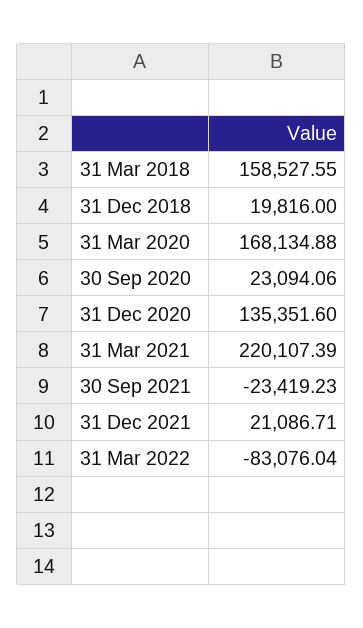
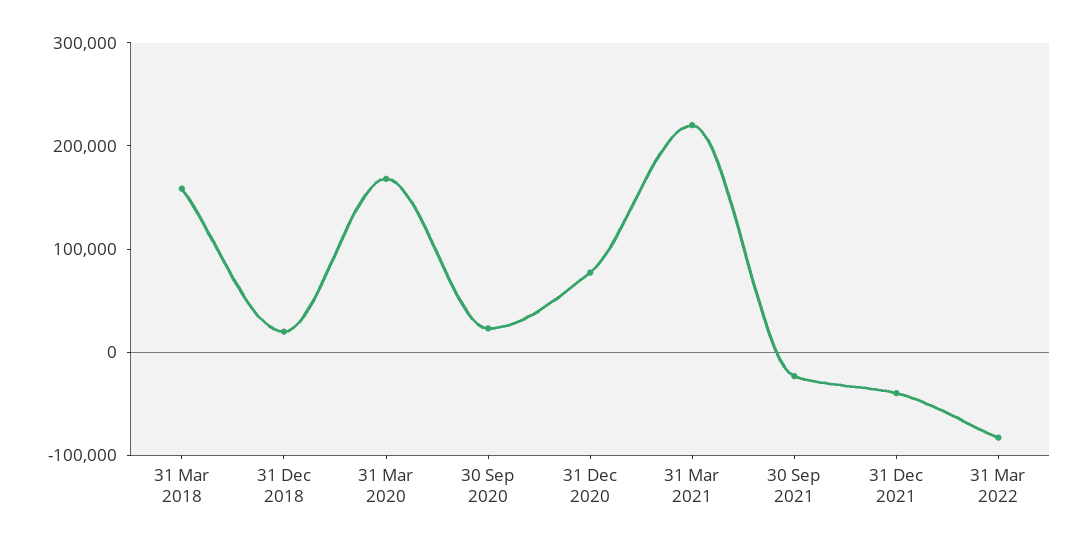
  {
    "31 Mar 2018": 158527.55,
    "31 Dec 2018": 19816,
    "31 Mar 2020": 168134.88,
    "30 Sep 2020": 23094.06,
-   "31 Dec 2020": 135351.6,
+   "31 Dec 2020": 80000,
    "31 Mar 2021": 220107.39,
    "30 Sep 2021": -23419.23,
-   "31 Dec 2021": 21086.71,
+   "31 Dec 2021": -40000,
    "31 Mar 2022": -83076.04
  }

